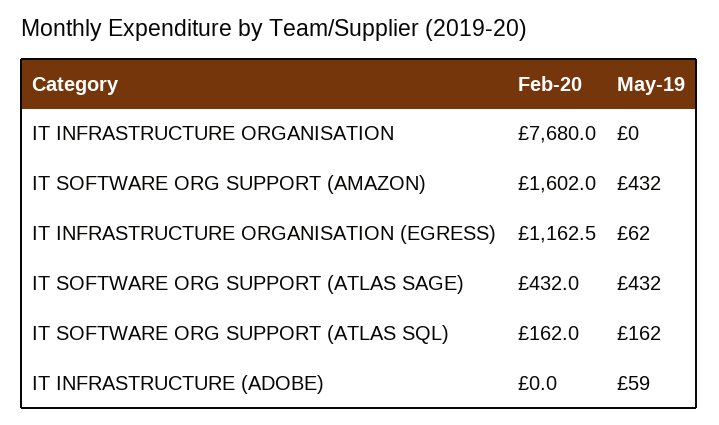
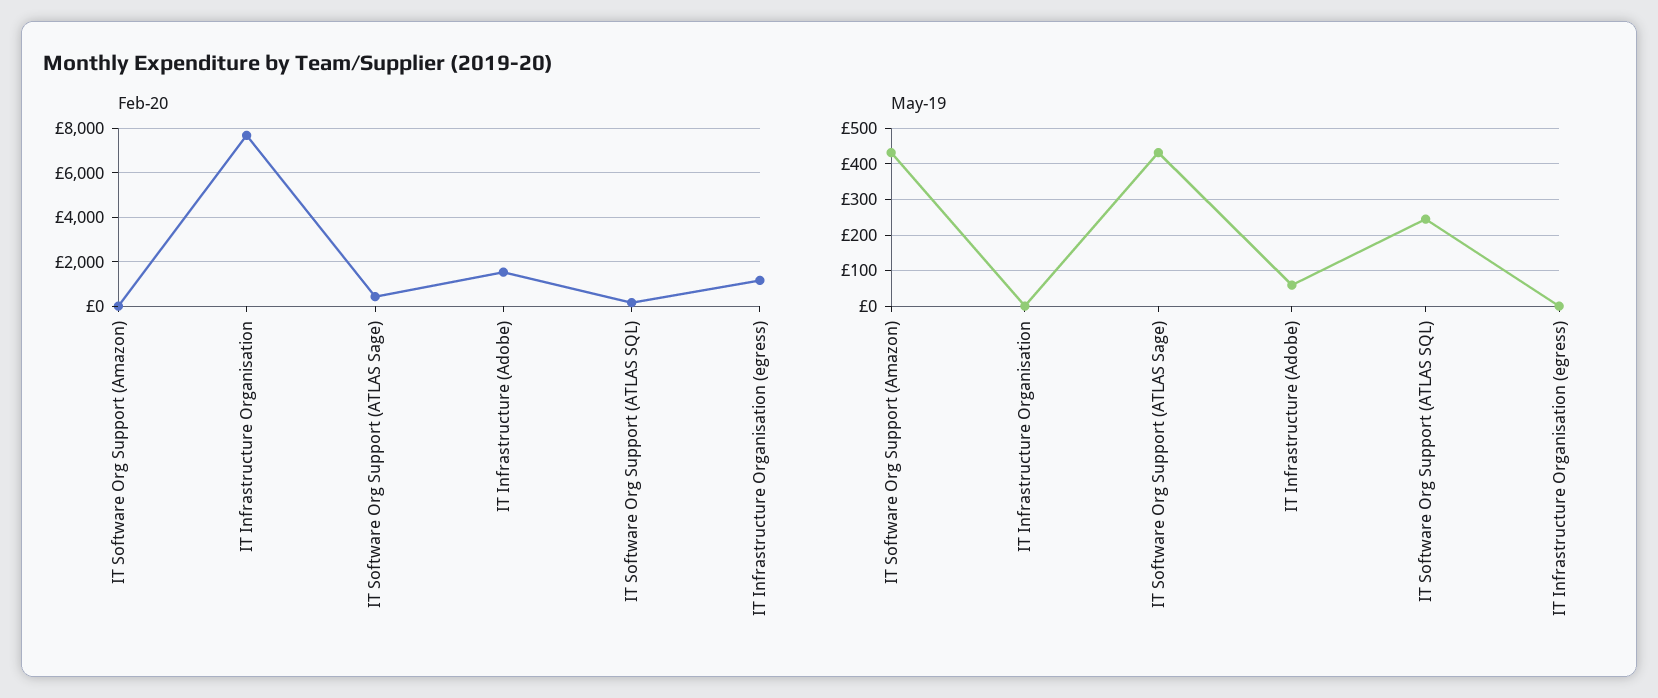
  {
    "Feb-20": {
      "IT INFRASTRUCTURE ORGANISATION": 7680,
-     "IT SOFTWARE ORG SUPPORT (AMAZON)": 1602,
+     "IT SOFTWARE ORG SUPPORT (AMAZON)": 0,
      "IT INFRASTRUCTURE ORGANISATION (EGRESS)": 1162.5,
      "IT SOFTWARE ORG SUPPORT (ATLAS SAGE)": 432,
      "IT SOFTWARE ORG SUPPORT (ATLAS SQL)": 162,
-     "IT INFRASTRUCTURE (ADOBE)": 0
+     "IT INFRASTRUCTURE (ADOBE)": 1500
    },
    "May-19": {
      "IT INFRASTRUCTURE ORGANISATION": 0,
      "IT SOFTWARE ORG SUPPORT (AMAZON)": 432,
-     "IT INFRASTRUCTURE ORGANISATION (EGRESS)": 62,
+     "IT INFRASTRUCTURE ORGANISATION (EGRESS)": 0,
      "IT SOFTWARE ORG SUPPORT (ATLAS SAGE)": 432,
-     "IT SOFTWARE ORG SUPPORT (ATLAS SQL)": 162,
+     "IT SOFTWARE ORG SUPPORT (ATLAS SQL)": 240,
      "IT INFRASTRUCTURE (ADOBE)": 59
    }
  }

